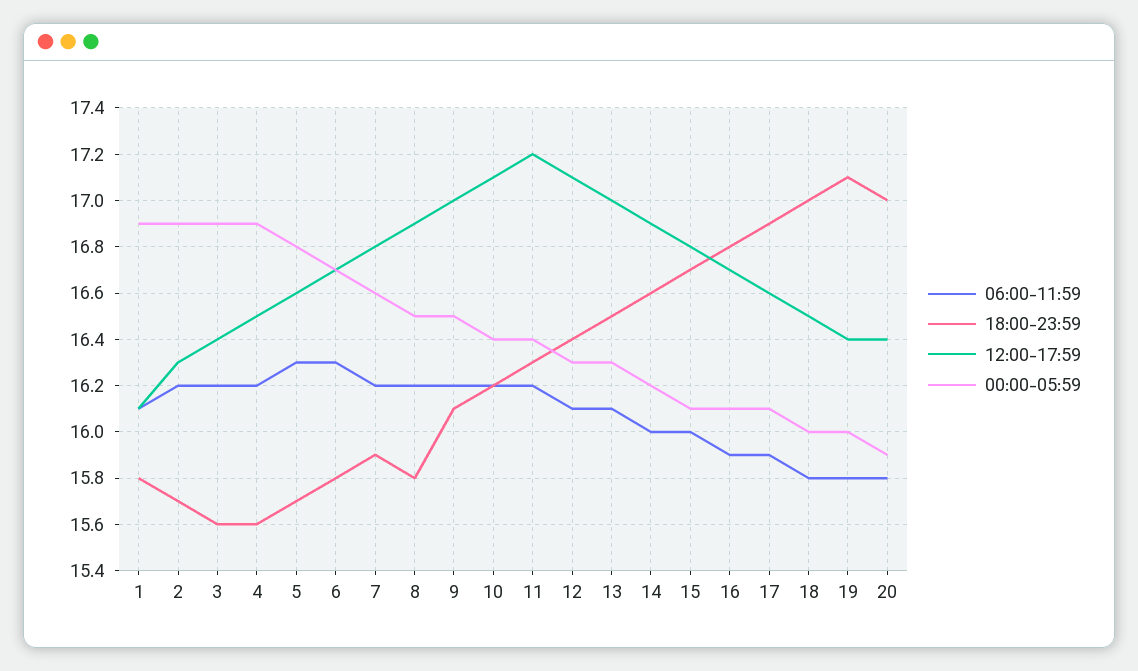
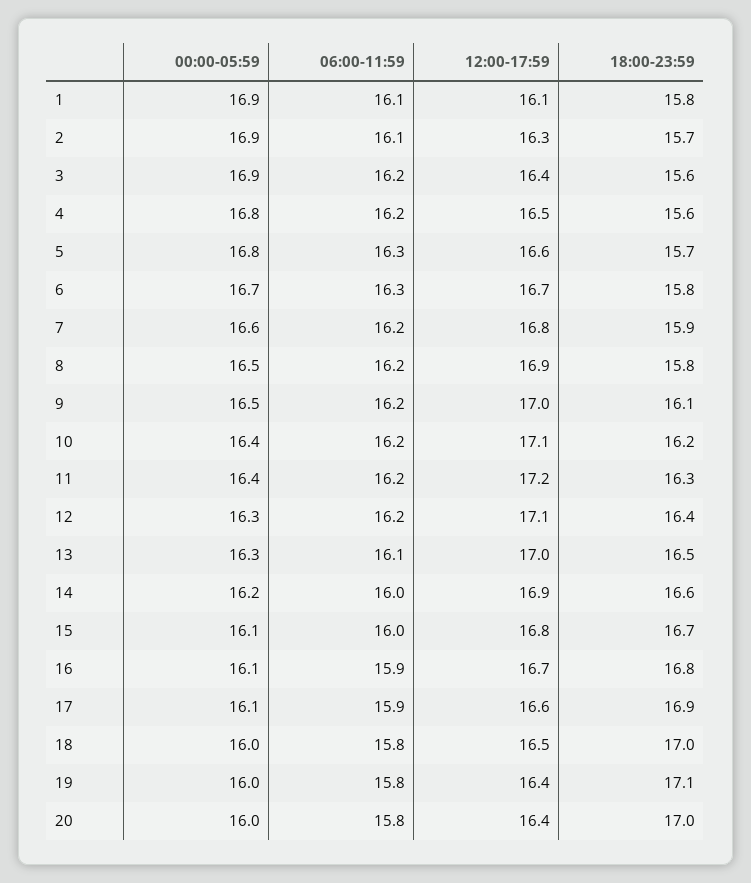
  {
    "06:00-11:59": {
      "1": 16.1,
-     "2": 16.2,
+     "2": 16.1,
      "3": 16.2,
      "4": 16.2,
      "5": 16.3,
      "6": 16.3,
      "7": 16.2,
      "8": 16.2,
      "9": 16.2,
      "10": 16.2,
      "11": 16.2,
-     "12": 16.1,
+     "12": 16.2,
      "13": 16.1,
      "14": 16,
      "15": 16,
      "16": 15.9,
      "17": 15.9,
      "18": 15.8,
      "19": 15.8,
      "20": 15.8
    },
    "18:00-23:59": {
      "1": 15.8,
      "2": 15.7,
      "3": 15.6,
      "4": 15.6,
      "5": 15.7,
      "6": 15.8,
      "7": 15.9,
      "8": 15.8,
      "9": 16.1,
      "10": 16.2,
      "11": 16.3,
      "12": 16.4,
      "13": 16.5,
      "14": 16.6,
      "15": 16.7,
      "16": 16.8,
      "17": 16.9,
      "18": 17,
      "19": 17.1,
      "20": 17
    },
    "12:00-17:59": {
      "1": 16.1,
      "2": 16.3,
      "3": 16.4,
      "4": 16.5,
      "5": 16.6,
      "6": 16.7,
      "7": 16.8,
      "8": 16.9,
      "9": 17,
      "10": 17.1,
      "11": 17.2,
      "12": 17.1,
      "13": 17,
      "14": 16.9,
      "15": 16.8,
      "16": 16.7,
      "17": 16.6,
      "18": 16.5,
      "19": 16.4,
      "20": 16.4
    },
    "00:00-05:59": {
      "1": 16.9,
      "2": 16.9,
      "3": 16.9,
-     "4": 16.9,
+     "4": 16.8,
      "5": 16.8,
      "6": 16.7,
      "7": 16.6,
      "8": 16.5,
      "9": 16.5,
      "10": 16.4,
      "11": 16.4,
      "12": 16.3,
      "13": 16.3,
      "14": 16.2,
      "15": 16.1,
      "16": 16.1,
      "17": 16.1,
      "18": 16,
      "19": 16,
-     "20": 15.9
+     "20": 16
    }
  }

